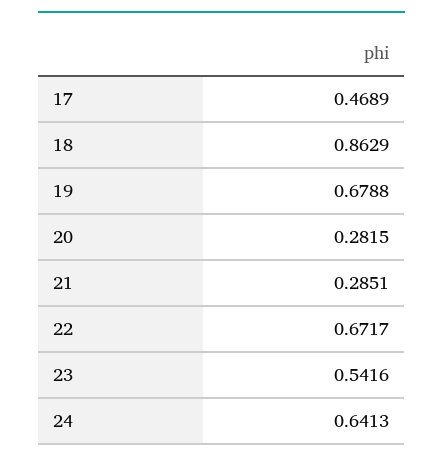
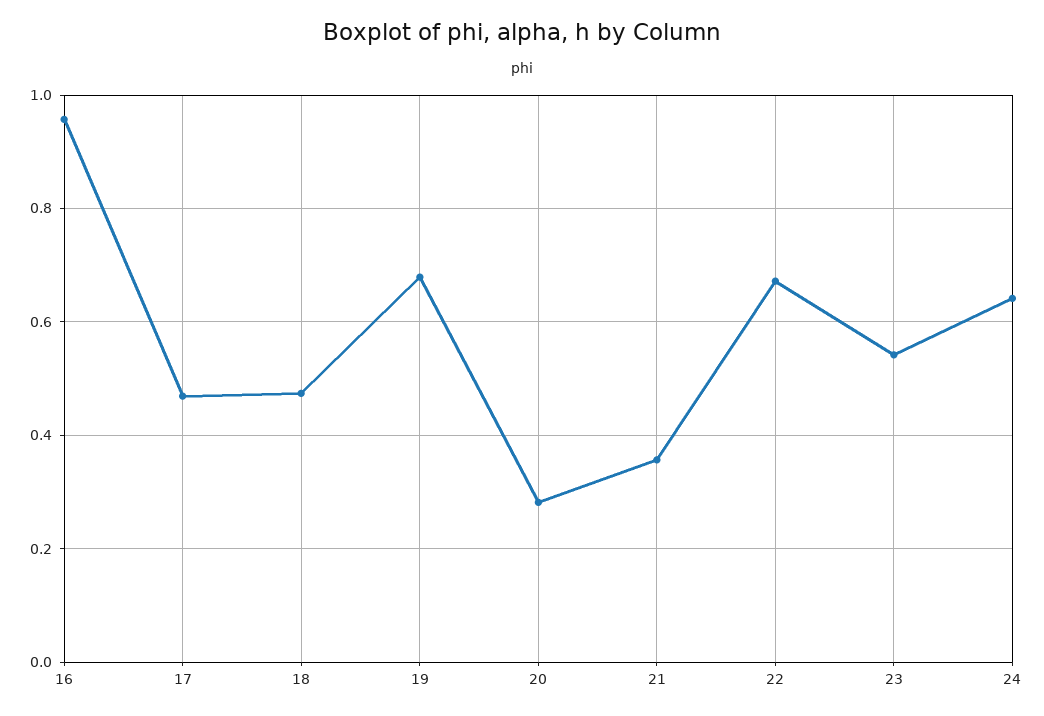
  {
    "17": 0.4689,
-   "18": 0.8629,
+   "18": 0.48,
    "19": 0.6788,
    "20": 0.2815,
-   "21": 0.2851,
+   "21": 0.36,
    "22": 0.6717,
    "23": 0.5416,
-   "24": 0.6413
+   "24": 0.6413,
+   "16": 0.96
  }

